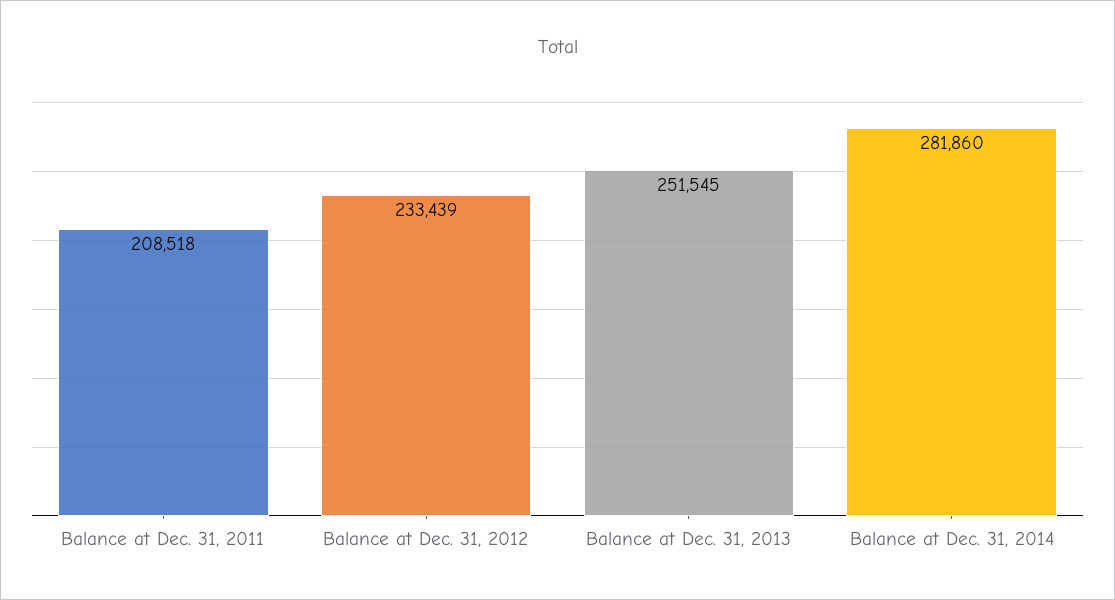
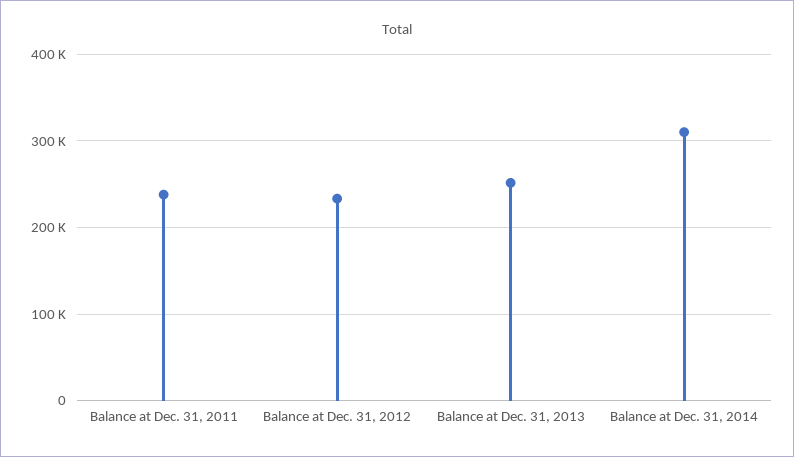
  {
-   "Balance at Dec. 31, 2011": 208518,
+   "Balance at Dec. 31, 2011": 240000,
    "Balance at Dec. 31, 2012": 233439,
    "Balance at Dec. 31, 2013": 251545,
-   "Balance at Dec. 31, 2014": 281860
+   "Balance at Dec. 31, 2014": 310000
  }

